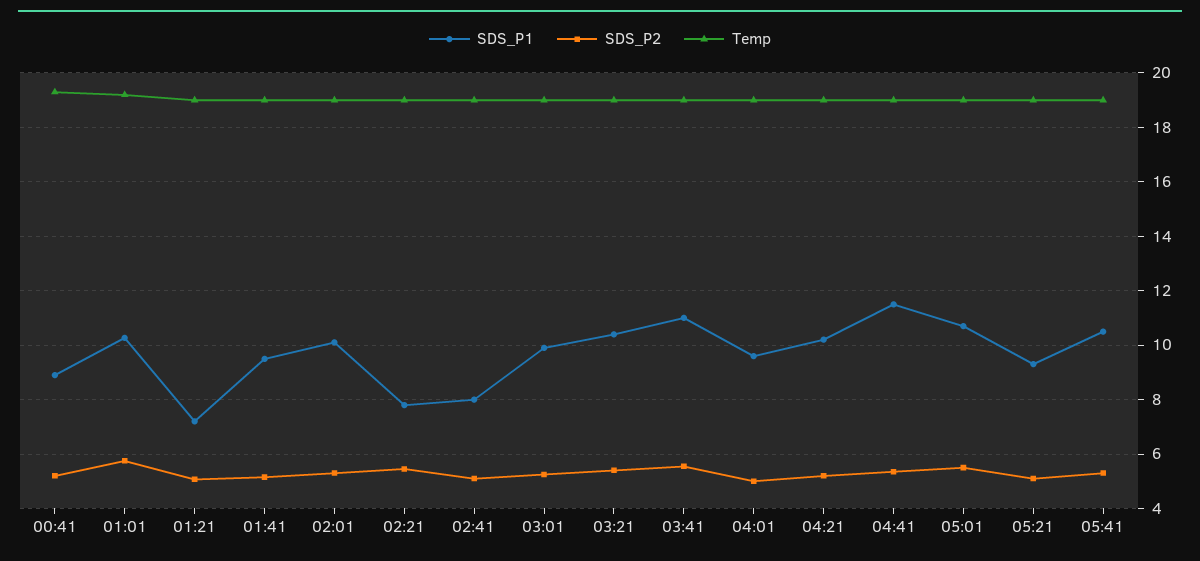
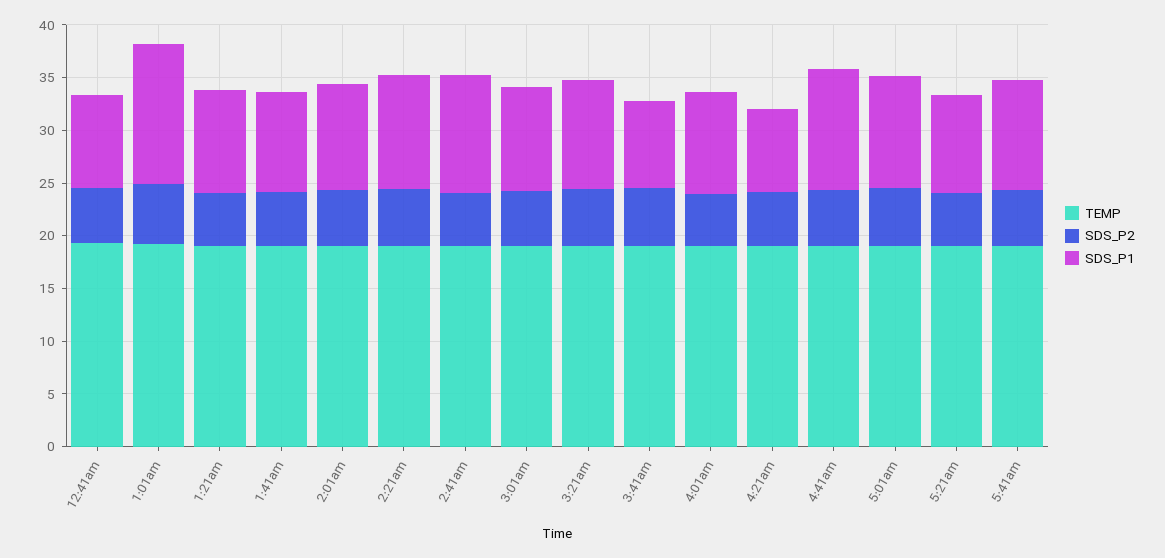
  {
    "SDS_P1": {
      "00:41": 9,
-     "01:01": 10.25,
+     "01:01": 13,
-     "01:21": 7.25,
+     "01:21": 10,
      "01:41": 9.5,
      "02:01": 10,
-     "02:21": 7.75,
+     "02:21": 11,
-     "02:41": 8,
+     "02:41": 11,
      "03:01": 10,
      "03:21": 10.5,
-     "03:41": 11,
+     "03:41": 8,
      "04:01": 9.5,
-     "04:21": 10.25,
+     "04:21": 8,
      "04:41": 11.5,
      "05:01": 10.75,
      "05:21": 9.25,
      "05:41": 10.5
    },
    "SDS_P2": {
      "00:41": 5.25,
      "01:01": 5.75,
      "01:21": 5,
      "01:41": 5.25,
      "02:01": 5.25,
      "02:21": 5.5,
      "02:41": 5,
      "03:01": 5.25,
      "03:21": 5.5,
      "03:41": 5.5,
      "04:01": 5,
      "04:21": 5.25,
      "04:41": 5.25,
      "05:01": 5.5,
      "05:21": 5,
      "05:41": 5.25
    },
    "Temp": {
      "00:41": 19.25,
      "01:01": 19.25,
      "01:21": 19,
      "01:41": 19,
      "02:01": 19,
      "02:21": 19,
      "02:41": 19,
      "03:01": 19,
      "03:21": 19,
      "03:41": 19,
      "04:01": 19,
      "04:21": 19,
      "04:41": 19,
      "05:01": 19,
      "05:21": 19,
      "05:41": 19
    }
  }

